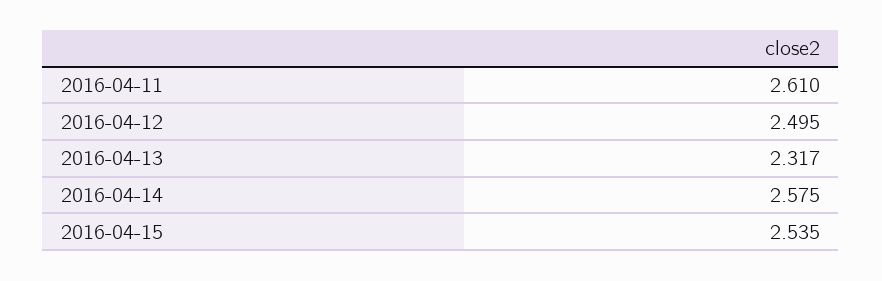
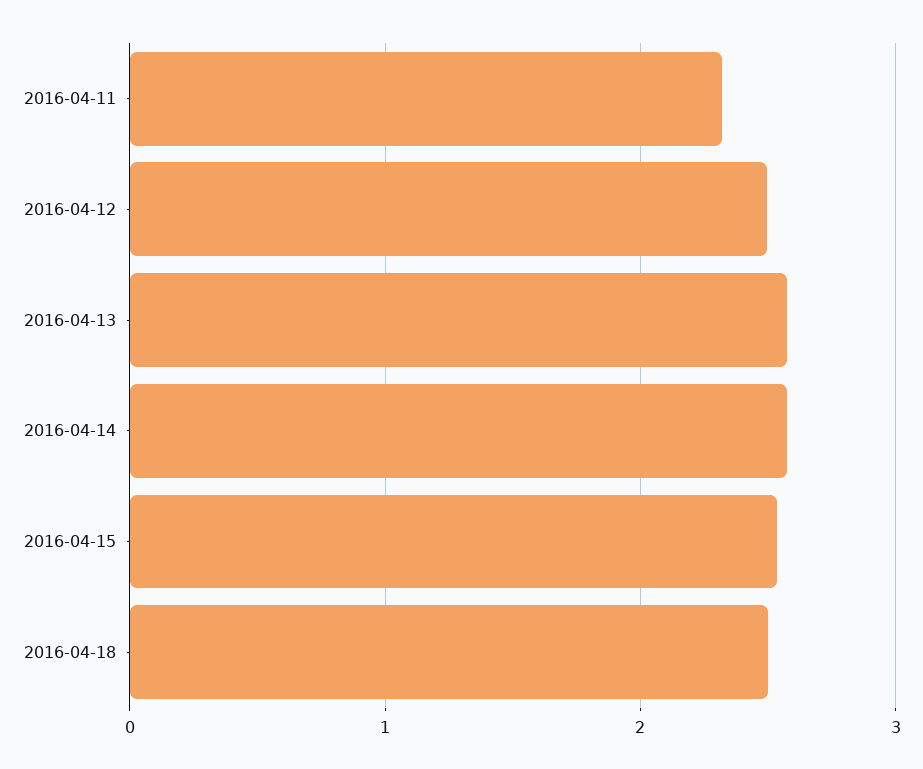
  {
-   "2016-04-11": 2.61,
+   "2016-04-11": 2.3,
    "2016-04-12": 2.495,
-   "2016-04-13": 2.317,
+   "2016-04-13": 2.6,
    "2016-04-14": 2.575,
-   "2016-04-15": 2.535
+   "2016-04-15": 2.535,
+   "2016-04-18": 2.5
  }

